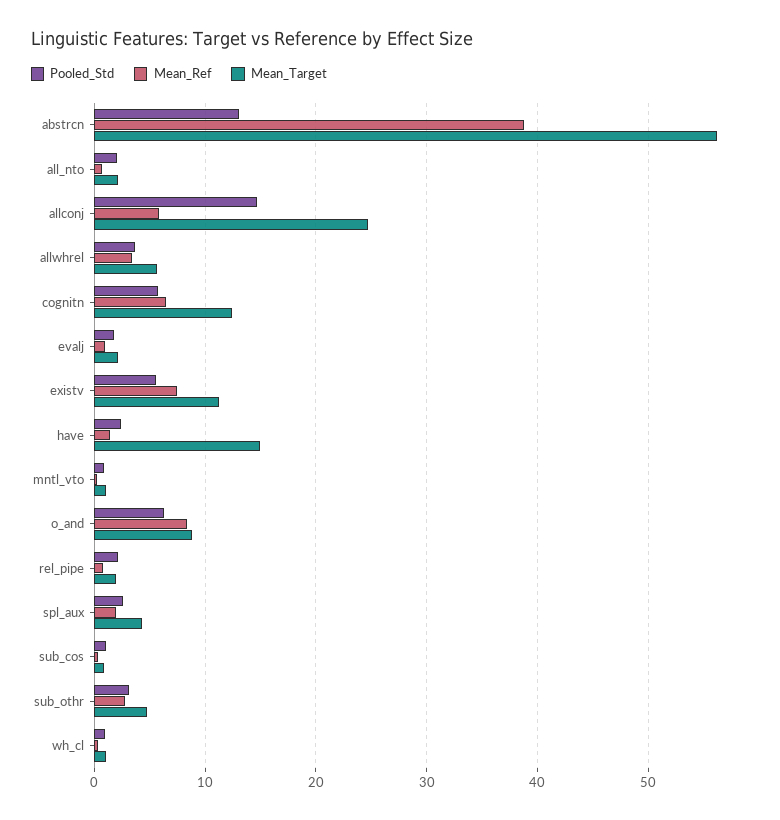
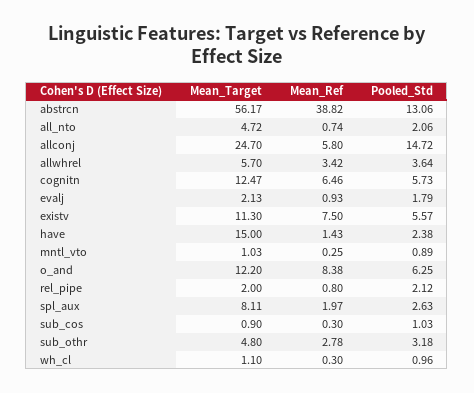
  {
    "Pooled_Std": {
      "abstrcn": 13.06,
      "all_nto": 2.06,
      "allconj": 14.72,
      "allwhrel": 3.64,
      "cognitn": 5.73,
      "evalj": 1.79,
      "existv": 5.57,
      "have": 2.38,
      "mntl_vto": 0.89,
      "o_and": 6.25,
      "rel_pipe": 2.12,
      "spl_aux": 2.63,
      "sub_cos": 1.03,
      "sub_othr": 3.18,
      "wh_cl": 0.96
    },
    "Mean_Ref": {
      "abstrcn": 38.82,
      "all_nto": 0.74,
      "allconj": 5.8,
      "allwhrel": 3.42,
      "cognitn": 6.46,
      "evalj": 0.93,
      "existv": 7.5,
      "have": 1.43,
      "mntl_vto": 0.25,
      "o_and": 8.38,
      "rel_pipe": 0.8,
      "spl_aux": 1.97,
      "sub_cos": 0.3,
      "sub_othr": 2.78,
      "wh_cl": 0.3
    },
    "Mean_Target": {
      "abstrcn": 56.17,
-     "all_nto": 2,
+     "all_nto": 4.72,
      "allconj": 24.7,
      "allwhrel": 5.7,
      "cognitn": 12.47,
      "evalj": 2.13,
      "existv": 11.3,
      "have": 15,
      "mntl_vto": 1.03,
-     "o_and": 9,
+     "o_and": 12.2,
      "rel_pipe": 2,
-     "spl_aux": 4,
+     "spl_aux": 8.11,
      "sub_cos": 0.9,
      "sub_othr": 4.8,
      "wh_cl": 1.1
    }
  }

